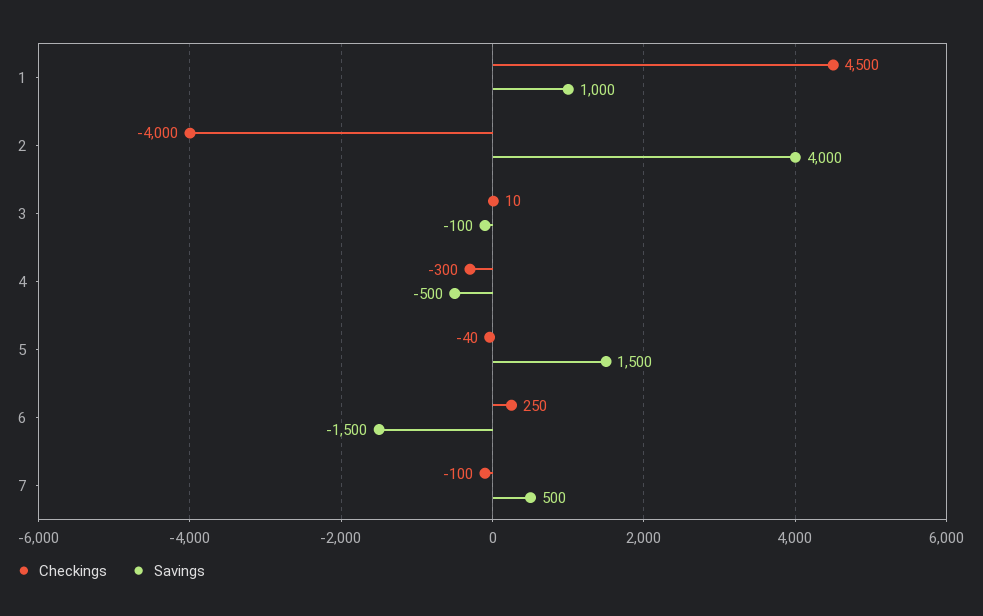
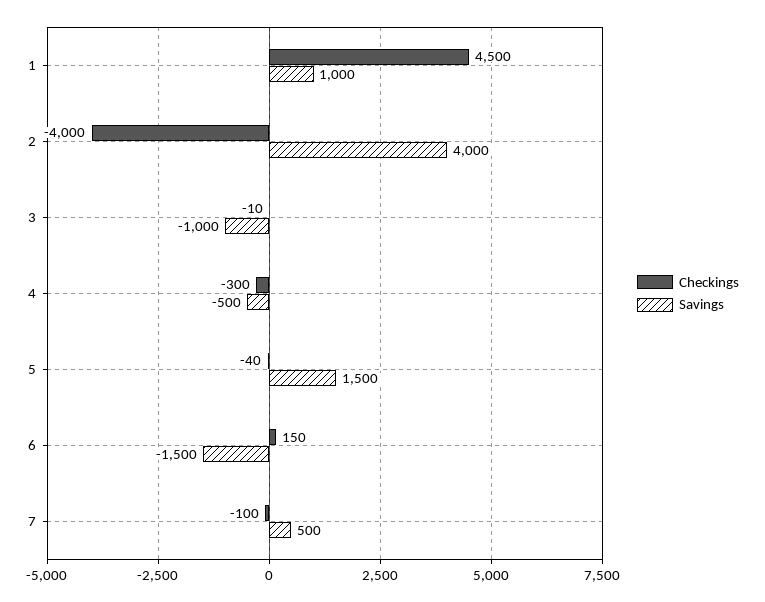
  {
    "Checkings": {
      "1": 4500,
      "2": -4000,
-     "3": 10,
+     "3": -10,
      "4": -300,
      "5": -40,
-     "6": 250,
+     "6": 150,
      "7": -100
    },
    "Savings": {
      "1": 1000,
      "2": 4000,
-     "3": -100,
+     "3": -1000,
      "4": -500,
      "5": 1500,
      "6": -1500,
      "7": 500
    }
  }

